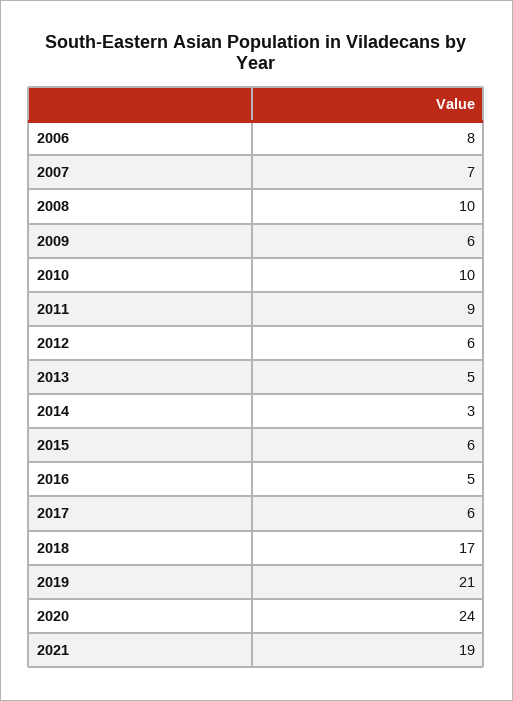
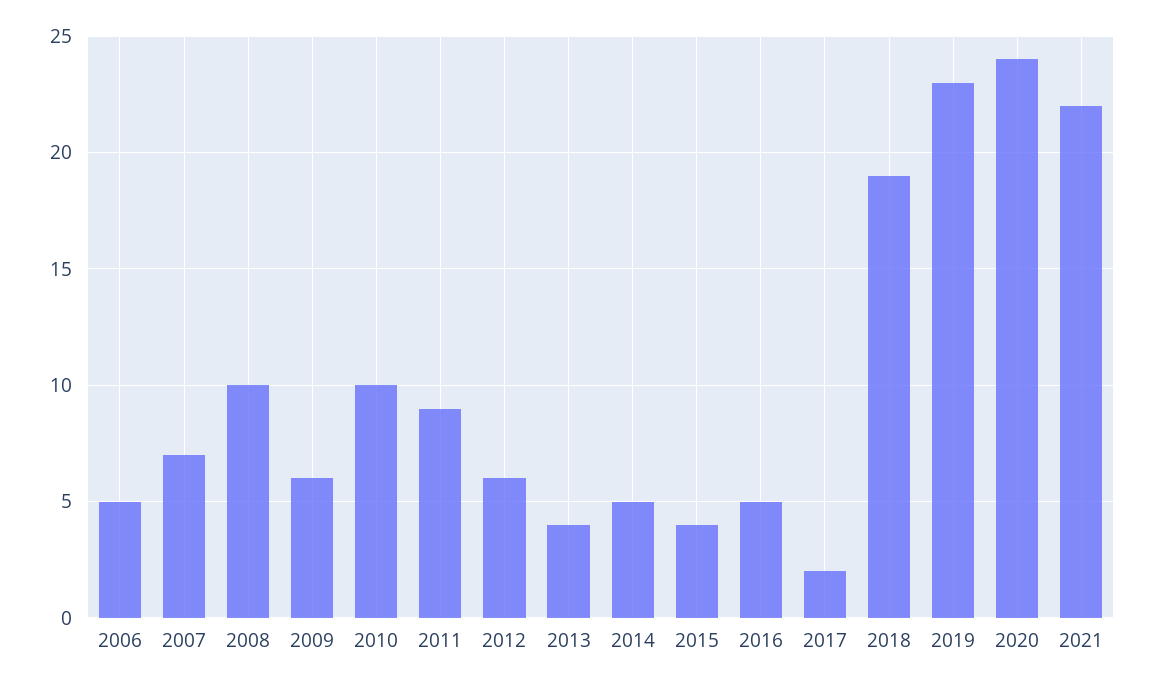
  {
-   "2006": 8,
+   "2006": 5,
    "2007": 7,
    "2008": 10,
    "2009": 6,
    "2010": 10,
    "2011": 9,
    "2012": 6,
-   "2013": 5,
+   "2013": 4,
-   "2014": 3,
+   "2014": 5,
-   "2015": 6,
+   "2015": 4,
    "2016": 5,
-   "2017": 6,
+   "2017": 2,
-   "2018": 17,
+   "2018": 19,
-   "2019": 21,
+   "2019": 23,
    "2020": 24,
-   "2021": 19
+   "2021": 22
  }

